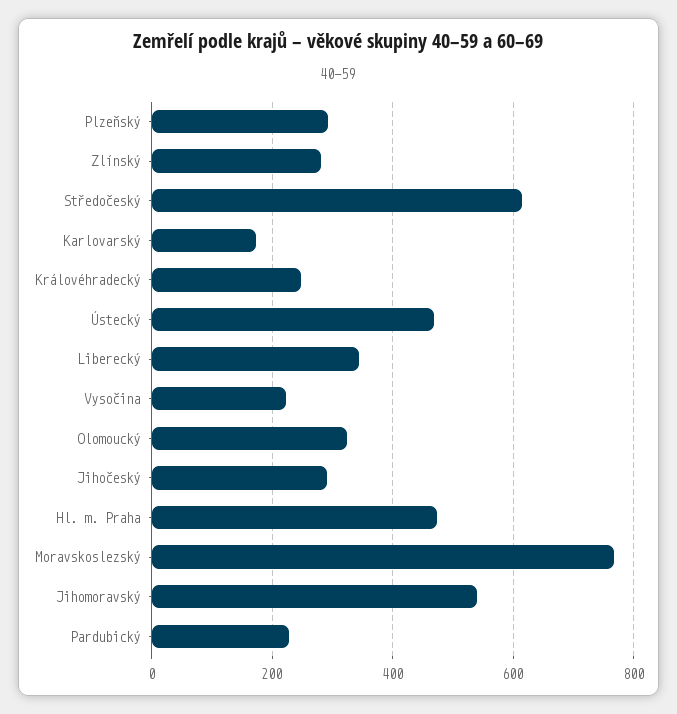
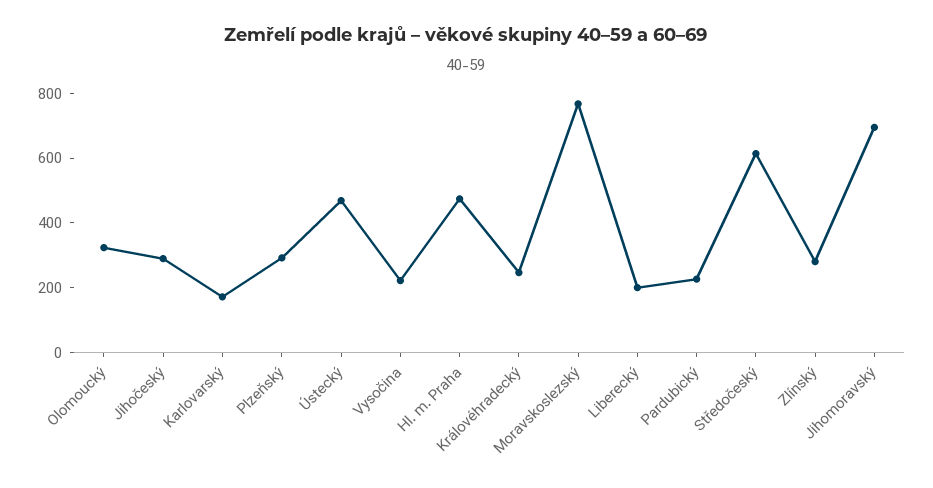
  {
    "Plzeňský": 300,
    "Zlínský": 280,
    "Středočeský": 620,
    "Karlovarský": 180,
    "Královéhradecký": 240,
    "Ústecký": 460,
-   "Liberecký": 340,
+   "Liberecký": 200,
    "Vysočina": 220,
    "Olomoucký": 320,
    "Jihočeský": 300,
    "Hl. m. Praha": 480,
    "Moravskoslezský": 760,
-   "Jihomoravský": 540,
+   "Jihomoravský": 700,
    "Pardubický": 220
  }

